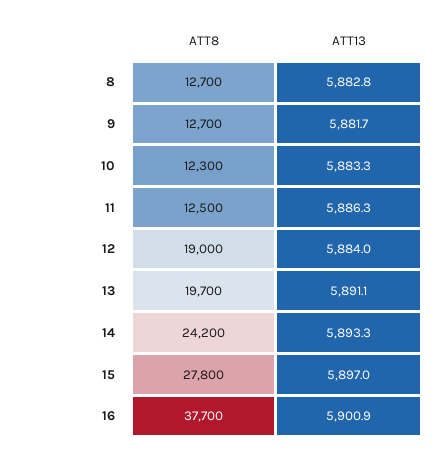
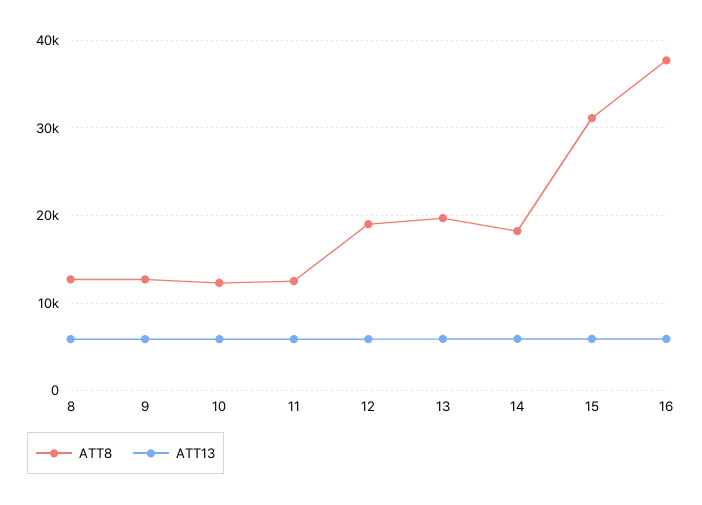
  {
    "ATT8": {
      "8": 12700,
      "9": 12700,
      "10": 12300,
      "11": 12500,
      "12": 19000,
      "13": 19700,
-     "14": 24200,
+     "14": 18000,
-     "15": 27800,
+     "15": 31000,
      "16": 37700
    },
    "ATT13": {
      "8": 5882.8,
      "9": 5881.7,
      "10": 5883.3,
      "11": 5886.3,
      "12": 5884,
      "13": 5891.1,
      "14": 5893.3,
      "15": 5897,
      "16": 5900.9
    }
  }

